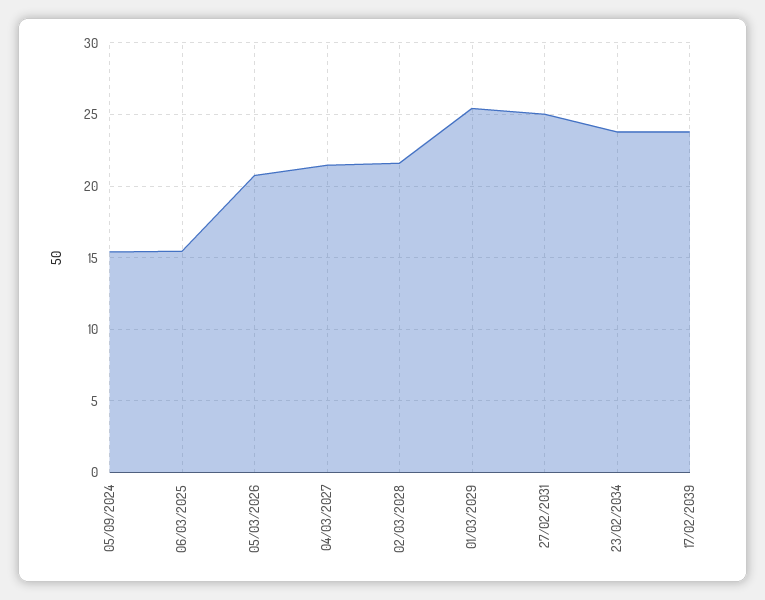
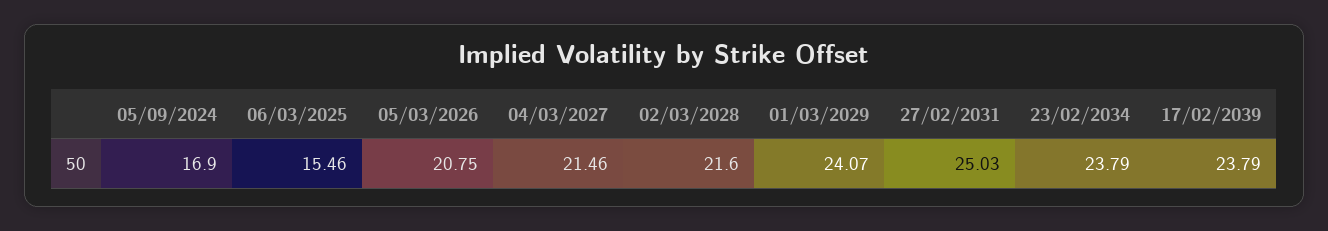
  {
-   "05/09/2024": 15.5,
+   "05/09/2024": 16.9,
    "06/03/2025": 15.46,
    "05/03/2026": 20.75,
    "04/03/2027": 21.46,
    "02/03/2028": 21.6,
-   "01/03/2029": 25.5,
+   "01/03/2029": 24.07,
    "27/02/2031": 25.03,
    "23/02/2034": 23.79,
    "17/02/2039": 23.79
  }

